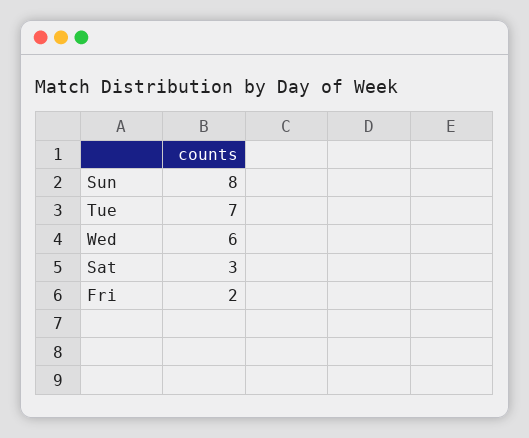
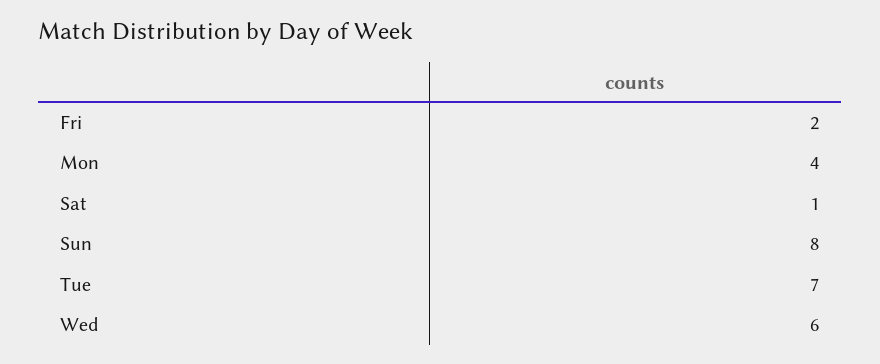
  {
    "Sun": 8,
    "Tue": 7,
    "Wed": 6,
-   "Sat": 3,
+   "Sat": 1,
-   "Fri": 2
+   "Fri": 2,
+   "Mon": 4
  }

